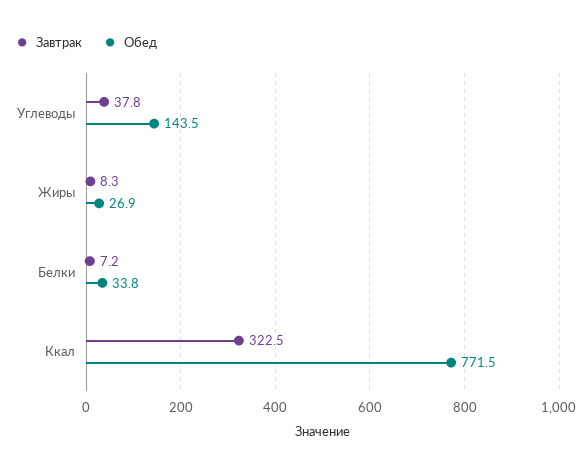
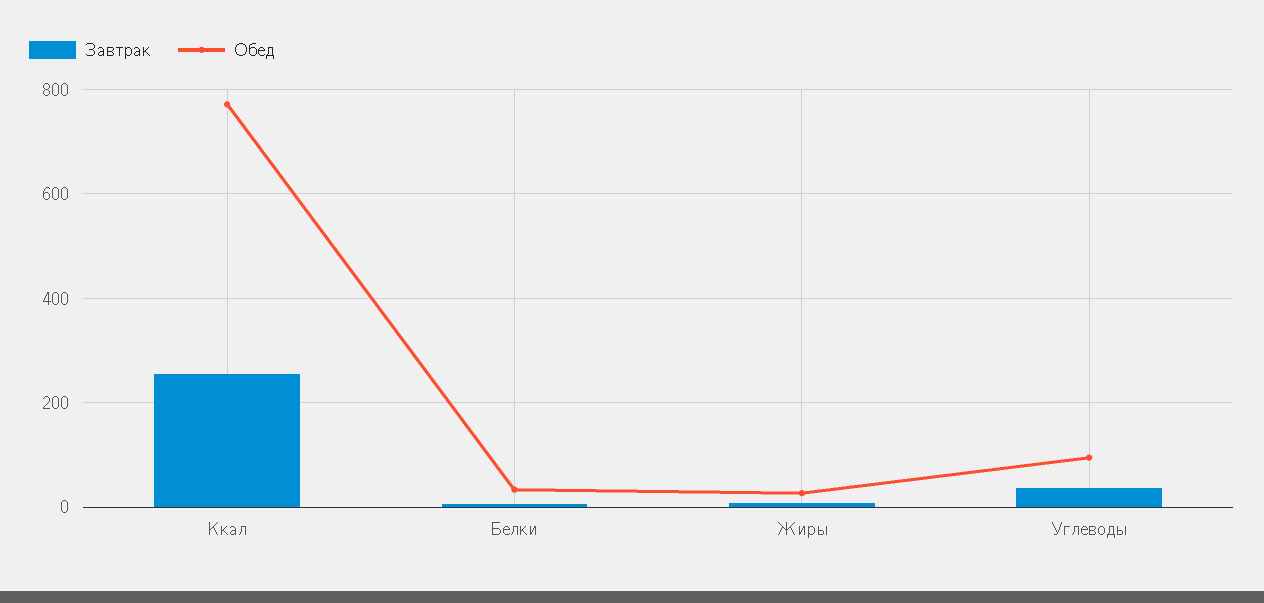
  {
    "Завтрак": {
      "Углеводы": 37.8,
      "Жиры": 8.3,
      "Белки": 7.2,
-     "Ккал": 322.5
+     "Ккал": 260
    },
    "Обед": {
-     "Углеводы": 143.5,
+     "Углеводы": 100,
      "Жиры": 26.9,
      "Белки": 33.8,
      "Ккал": 771.5
    }
  }

